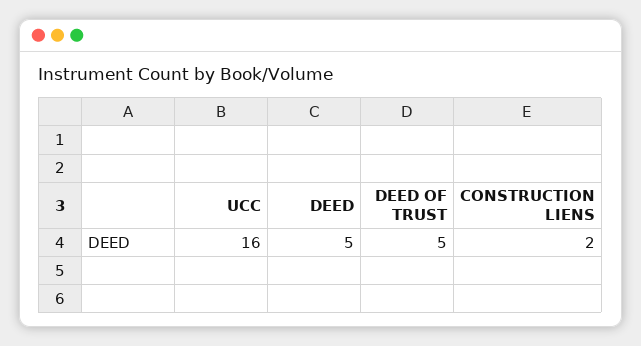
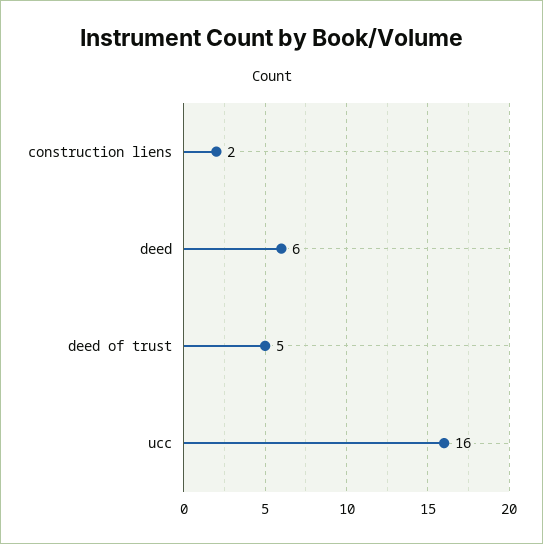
  {
    "UCC": 16,
-   "DEED": 5,
+   "DEED": 6,
    "DEED OF TRUST": 5,
    "CONSTRUCTION LIENS": 2
  }

